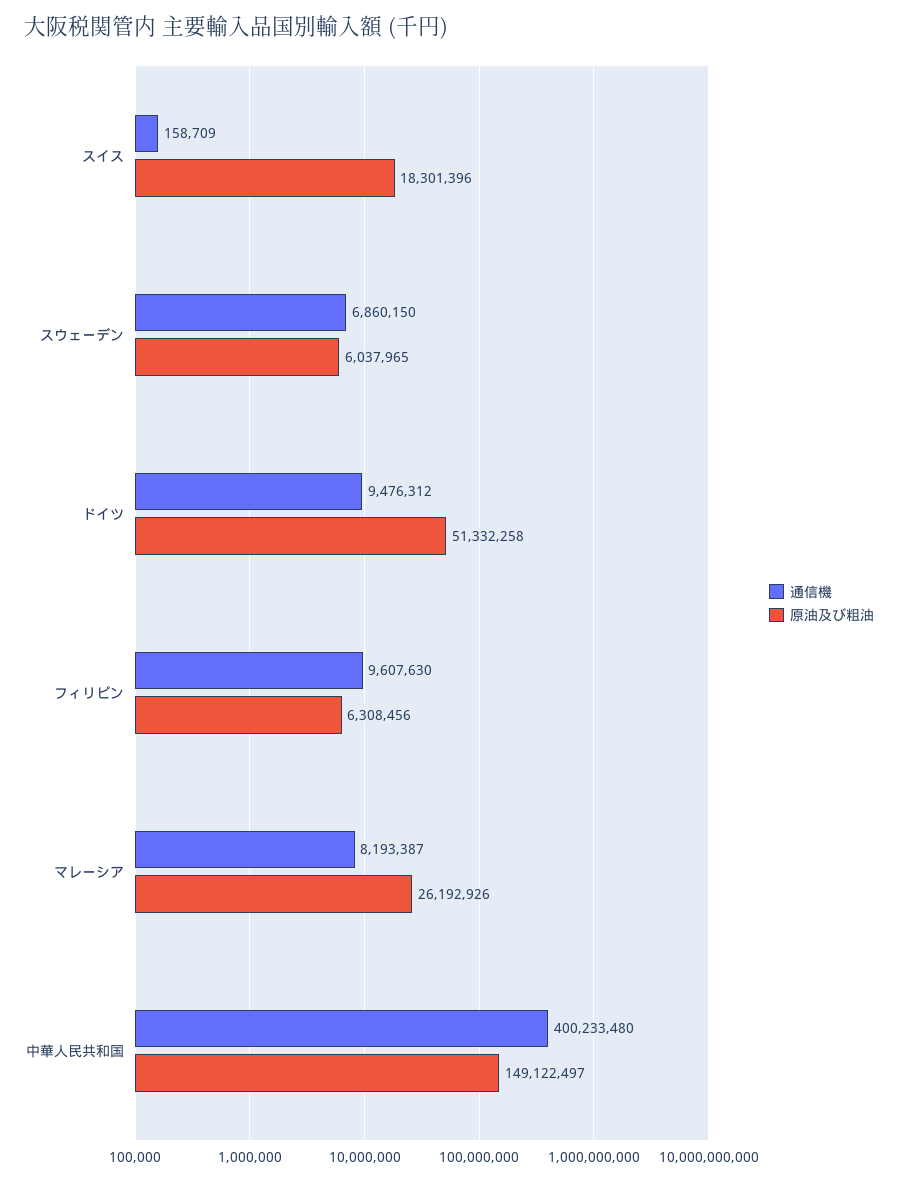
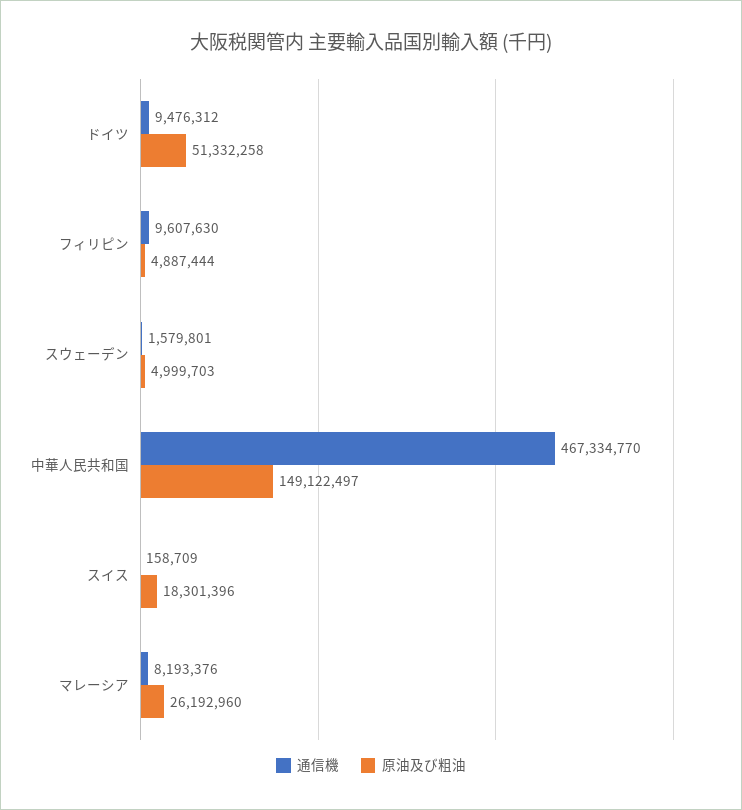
  {
    "通信機": {
      "スイス": 158709,
-     "スウェーデン": 6860150,
+     "スウェーデン": 1579801,
      "ドイツ": 9476312,
      "フィリピン": 9607630,
-     "マレーシア": 8193387,
+     "マレーシア": 8193376,
-     "中華人民共和国": 400233480
+     "中華人民共和国": 467334770
    },
    "原油及び粗油": {
      "スイス": 18301396,
-     "スウェーデン": 6037965,
+     "スウェーデン": 4999703,
      "ドイツ": 51332258,
-     "フィリピン": 6308456,
+     "フィリピン": 4887444,
-     "マレーシア": 26192926,
+     "マレーシア": 26192960,
      "中華人民共和国": 149122497
    }
  }

